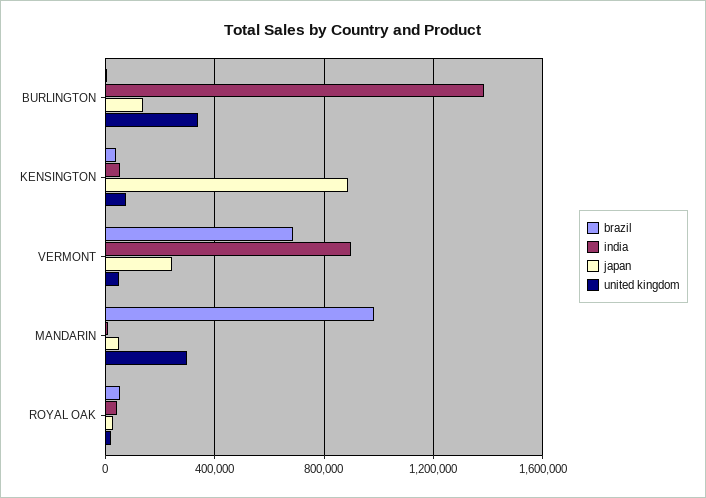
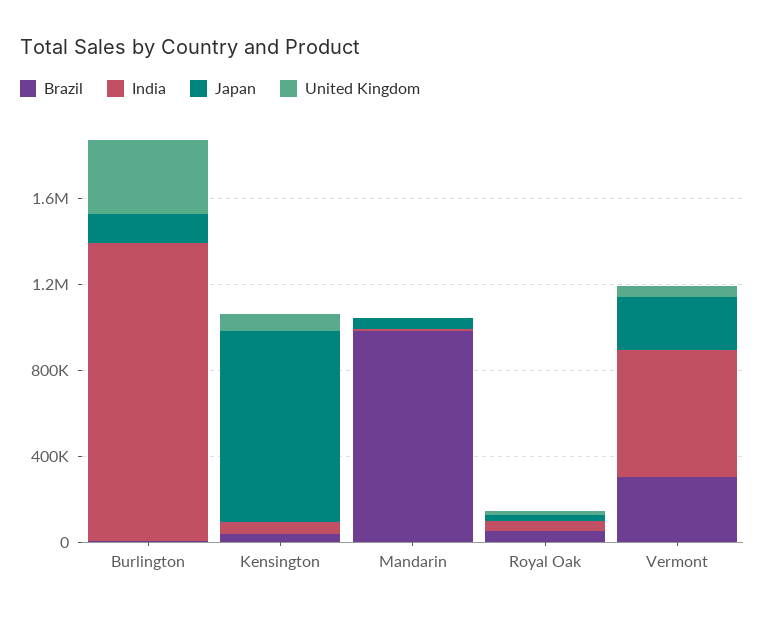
  {
    "brazil": {
      "BURLINGTON": 0,
      "KENSINGTON": 50000,
-     "VERMONT": 700000,
+     "VERMONT": 300000,
      "MANDARIN": 1000000,
      "ROYAL OAK": 50000
    },
    "india": {
      "BURLINGTON": 1400000,
      "KENSINGTON": 50000,
-     "VERMONT": 900000,
+     "VERMONT": 600000,
      "MANDARIN": 0,
      "ROYAL OAK": 50000
    },
    "japan": {
      "BURLINGTON": 150000,
      "KENSINGTON": 900000,
      "VERMONT": 250000,
      "MANDARIN": 50000,
      "ROYAL OAK": 50000
    },
    "united kingdom": {
      "BURLINGTON": 350000,
      "KENSINGTON": 100000,
      "VERMONT": 50000,
-     "MANDARIN": 300000,
+     "MANDARIN": 0,
      "ROYAL OAK": 0
    }
  }

